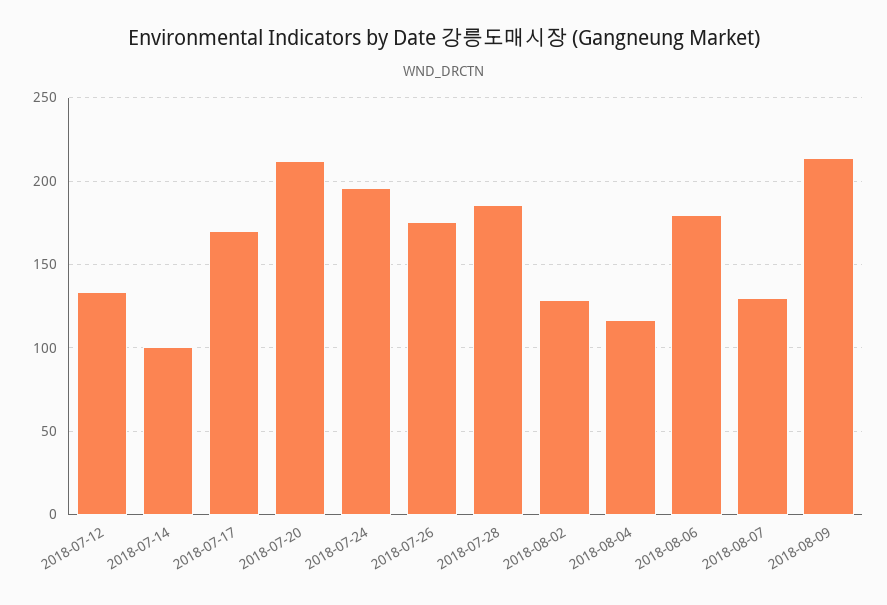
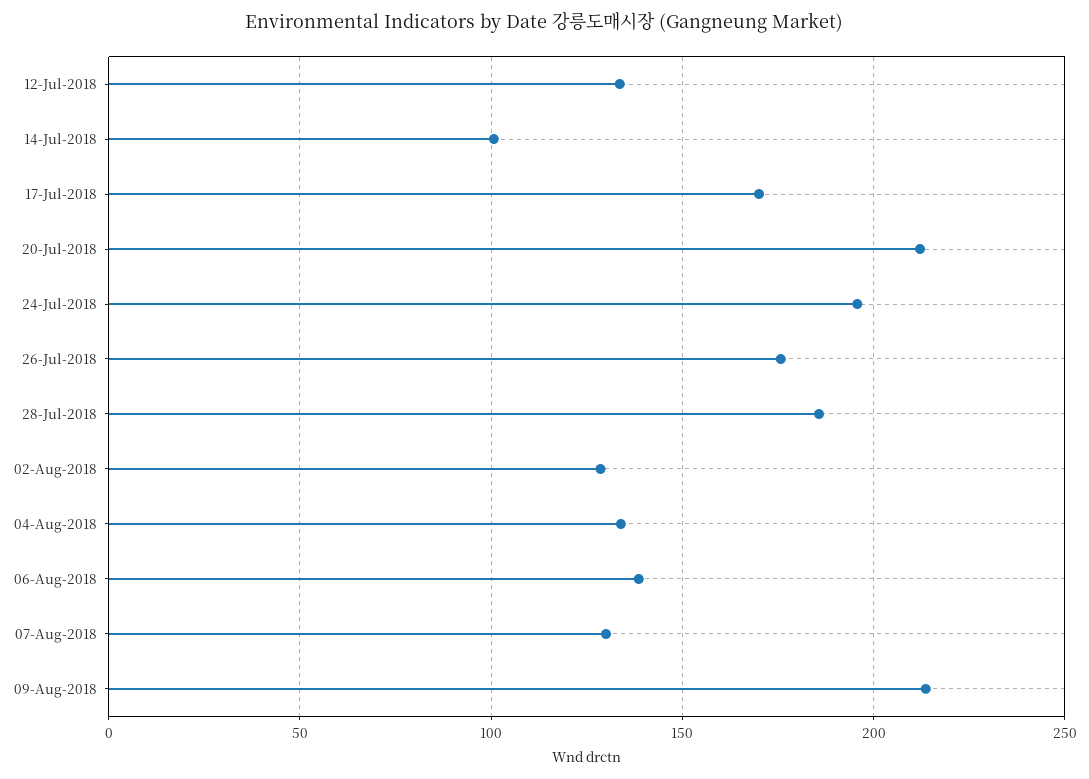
  {
    "2018-07-12": 135,
    "2018-07-14": 100,
    "2018-07-17": 170,
    "2018-07-20": 210,
    "2018-07-24": 195,
    "2018-07-26": 175,
    "2018-07-28": 185,
    "2018-08-02": 130,
-   "2018-08-04": 115,
+   "2018-08-04": 135,
-   "2018-08-06": 180,
+   "2018-08-06": 140,
    "2018-08-07": 130,
    "2018-08-09": 215
  }

